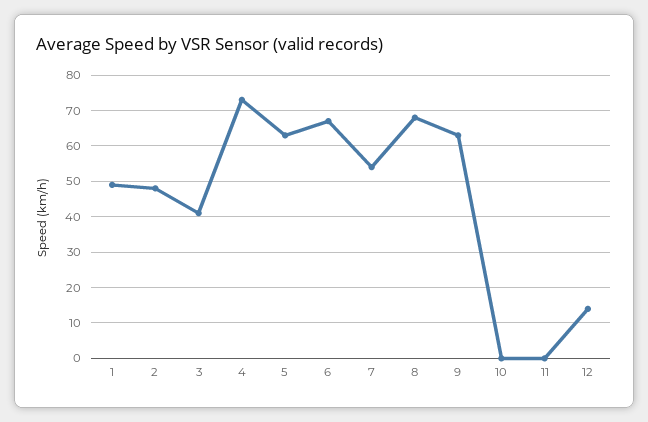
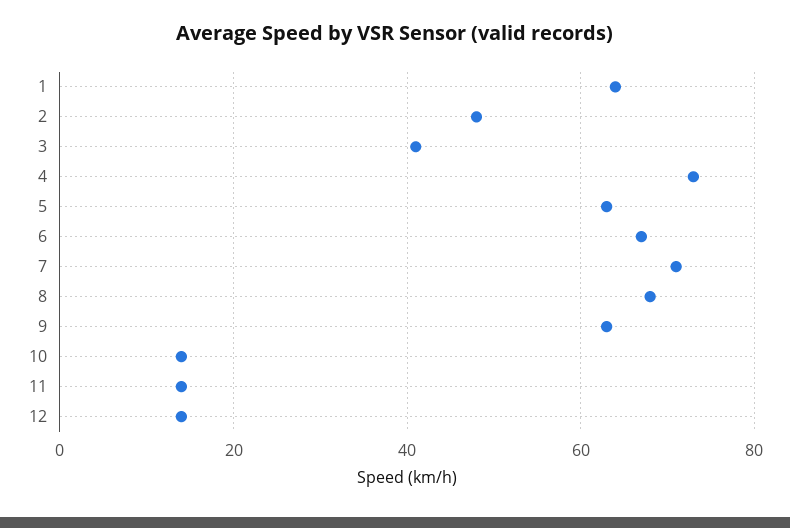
  {
-   "1": 50,
+   "1": 65,
    "2": 50,
    "3": 40,
    "4": 75,
    "5": 65,
    "6": 65,
-   "7": 55,
+   "7": 70,
    "8": 70,
    "9": 65,
-   "10": 0,
+   "10": 15,
-   "11": 0,
+   "11": 15,
    "12": 15
  }

